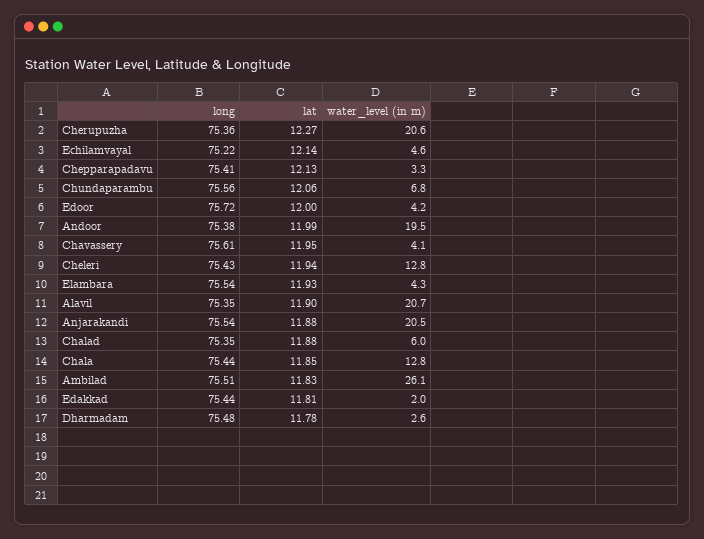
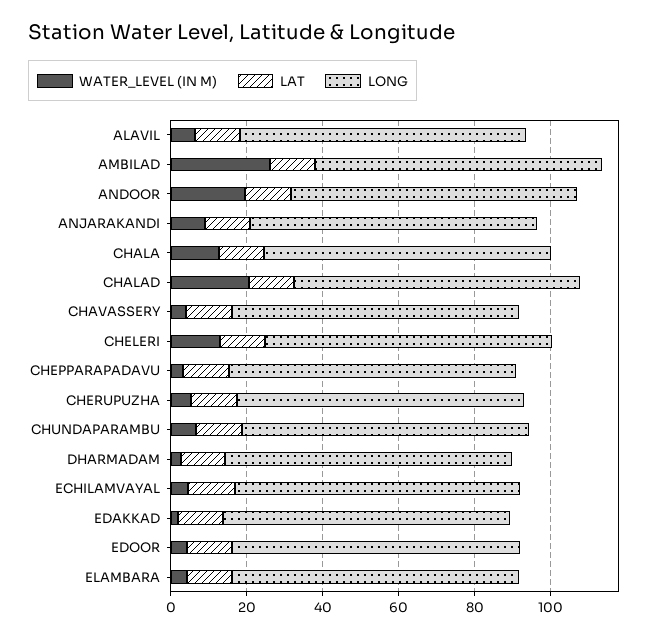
  {
    "long": {
      "Cherupuzha": 75.36,
      "Echilamvayal": 75.22,
      "Chepparapadavu": 75.41,
      "Chundaparambu": 75.56,
      "Edoor": 75.72,
      "Andoor": 75.38,
      "Chavassery": 75.61,
      "Cheleri": 75.43,
      "Elambara": 75.54,
      "Alavil": 75.35,
      "Anjarakandi": 75.54,
      "Chalad": 75.35,
      "Chala": 75.44,
      "Ambilad": 75.51,
      "Edakkad": 75.44,
      "Dharmadam": 75.48
    },
    "lat": {
      "Cherupuzha": 12.27,
      "Echilamvayal": 12.14,
      "Chepparapadavu": 12.13,
      "Chundaparambu": 12.06,
      "Edoor": 12,
      "Andoor": 11.99,
      "Chavassery": 11.95,
      "Cheleri": 11.94,
      "Elambara": 11.93,
      "Alavil": 11.9,
      "Anjarakandi": 11.88,
      "Chalad": 11.88,
      "Chala": 11.85,
      "Ambilad": 11.83,
      "Edakkad": 11.81,
      "Dharmadam": 11.78
    },
    "water_level (in m)": {
-     "Cherupuzha": 20.6,
+     "Cherupuzha": 5,
      "Echilamvayal": 4.6,
      "Chepparapadavu": 3.3,
      "Chundaparambu": 6.8,
      "Edoor": 4.2,
      "Andoor": 19.5,
      "Chavassery": 4.1,
      "Cheleri": 12.8,
      "Elambara": 4.3,
-     "Alavil": 20.7,
+     "Alavil": 5,
-     "Anjarakandi": 20.5,
+     "Anjarakandi": 10,
-     "Chalad": 6,
+     "Chalad": 20,
      "Chala": 12.8,
      "Ambilad": 26.1,
      "Edakkad": 2,
      "Dharmadam": 2.6
    }
  }

